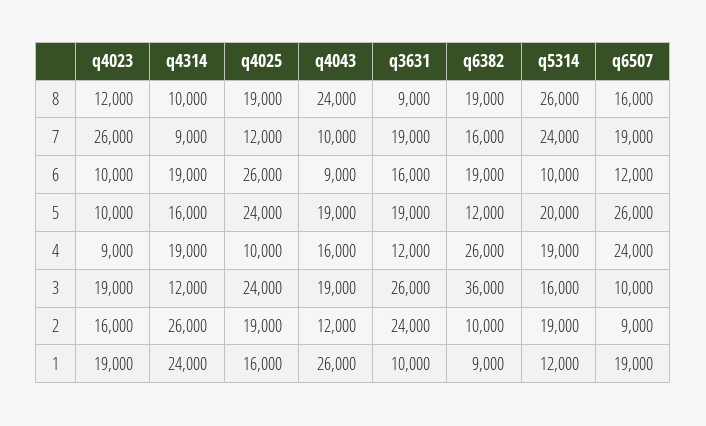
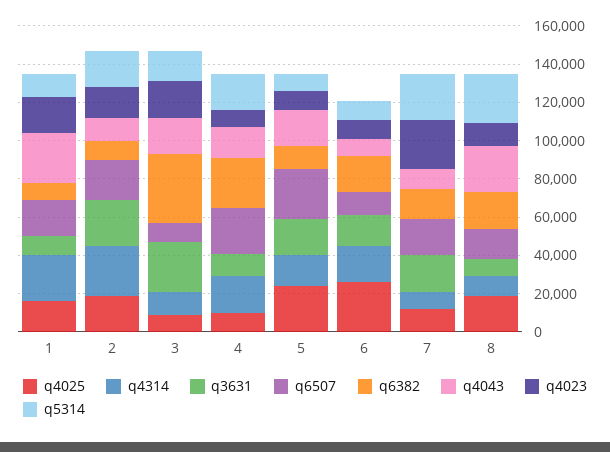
  {
    "q4023": {
      "8": 12000,
      "7": 26000,
      "6": 10000,
      "5": 10000,
      "4": 9000,
      "3": 19000,
      "2": 16000,
      "1": 19000
    },
    "q4314": {
      "8": 10000,
      "7": 9000,
      "6": 19000,
      "5": 16000,
      "4": 19000,
      "3": 12000,
      "2": 26000,
      "1": 24000
    },
    "q4025": {
      "8": 19000,
      "7": 12000,
      "6": 26000,
      "5": 24000,
      "4": 10000,
-     "3": 24000,
+     "3": 10000,
      "2": 19000,
      "1": 16000
    },
    "q4043": {
      "8": 24000,
      "7": 10000,
      "6": 9000,
      "5": 19000,
      "4": 16000,
      "3": 19000,
      "2": 12000,
      "1": 26000
    },
    "q3631": {
      "8": 9000,
      "7": 19000,
      "6": 16000,
      "5": 19000,
      "4": 12000,
      "3": 26000,
      "2": 24000,
      "1": 10000
    },
    "q6382": {
      "8": 19000,
      "7": 16000,
      "6": 19000,
      "5": 12000,
      "4": 26000,
      "3": 36000,
      "2": 10000,
      "1": 9000
    },
    "q5314": {
      "8": 26000,
      "7": 24000,
      "6": 10000,
-     "5": 20000,
+     "5": 10000,
      "4": 19000,
      "3": 16000,
      "2": 19000,
      "1": 12000
    },
    "q6507": {
      "8": 16000,
      "7": 19000,
      "6": 12000,
      "5": 26000,
      "4": 24000,
      "3": 10000,
-     "2": 9000,
+     "2": 20000,
      "1": 19000
    }
  }

